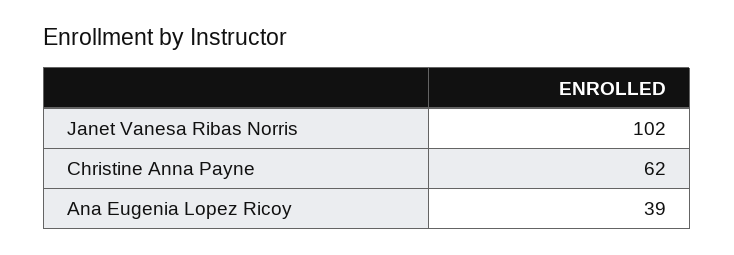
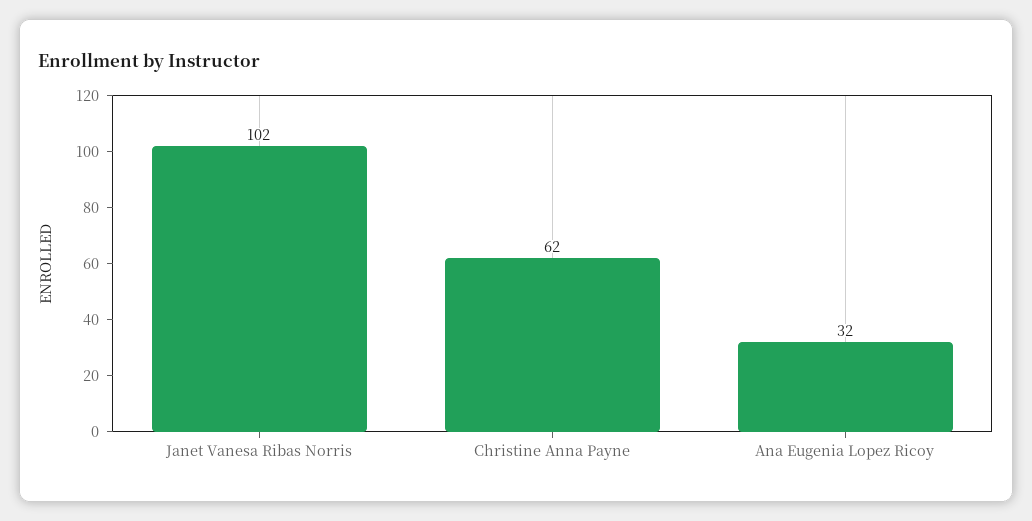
  {
    "Janet Vanesa Ribas Norris": 102,
    "Christine Anna Payne": 62,
-   "Ana Eugenia Lopez Ricoy": 39
+   "Ana Eugenia Lopez Ricoy": 32
  }

